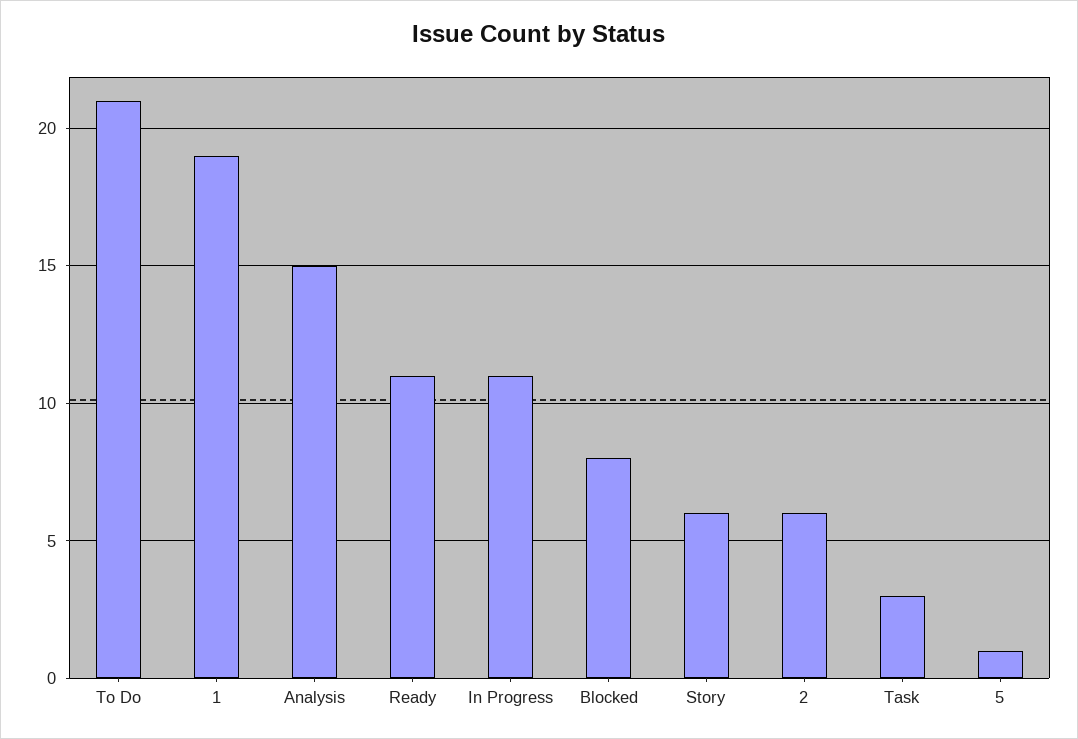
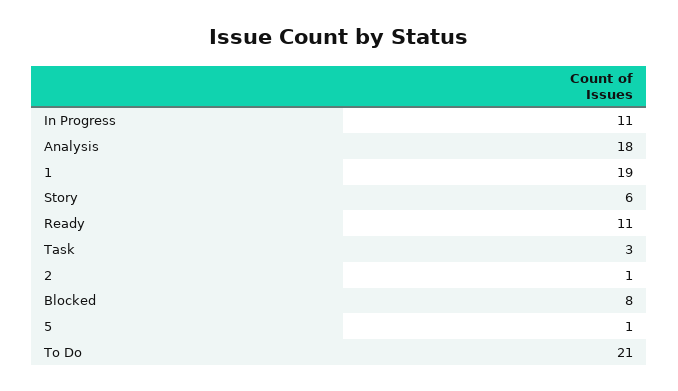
  {
    "To Do": 21,
    "1": 19,
-   "Analysis": 15,
+   "Analysis": 18,
    "Ready": 11,
    "In Progress": 11,
    "Blocked": 8,
    "Story": 6,
-   "2": 6,
+   "2": 1,
    "Task": 3,
    "5": 1
  }

